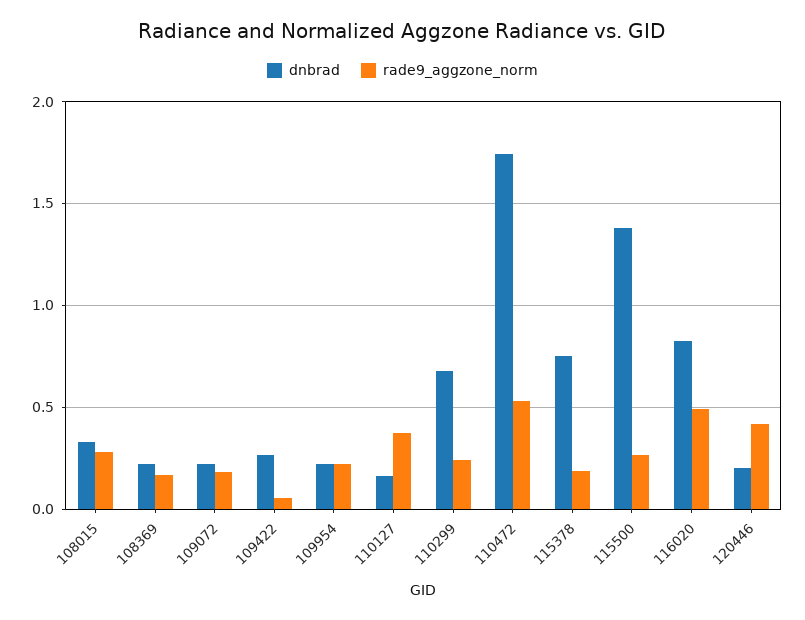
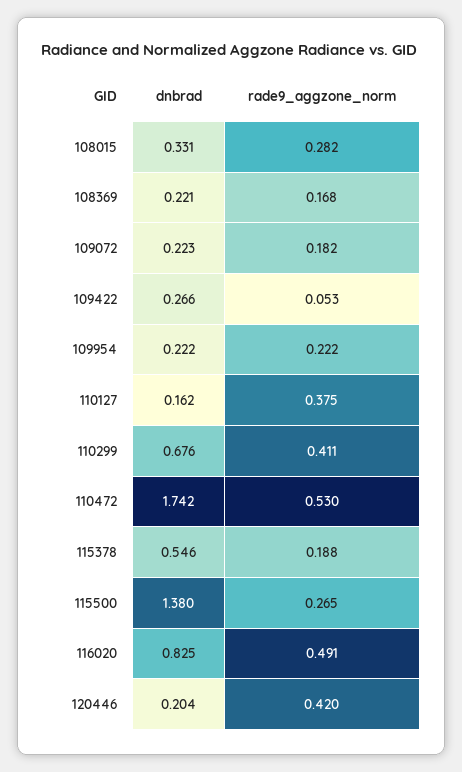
  {
    "dnbrad": {
      "108015": 0.331,
      "108369": 0.221,
      "109072": 0.223,
      "109422": 0.266,
      "109954": 0.222,
      "110127": 0.162,
      "110299": 0.676,
      "110472": 1.742,
-     "115378": 0.75,
+     "115378": 0.546,
      "115500": 1.38,
      "116020": 0.825,
      "120446": 0.204
    },
    "rade9_aggzone_norm": {
      "108015": 0.282,
      "108369": 0.168,
      "109072": 0.182,
      "109422": 0.053,
      "109954": 0.222,
      "110127": 0.375,
-     "110299": 0.25,
+     "110299": 0.411,
      "110472": 0.53,
      "115378": 0.188,
      "115500": 0.265,
      "116020": 0.491,
      "120446": 0.42
    }
  }

